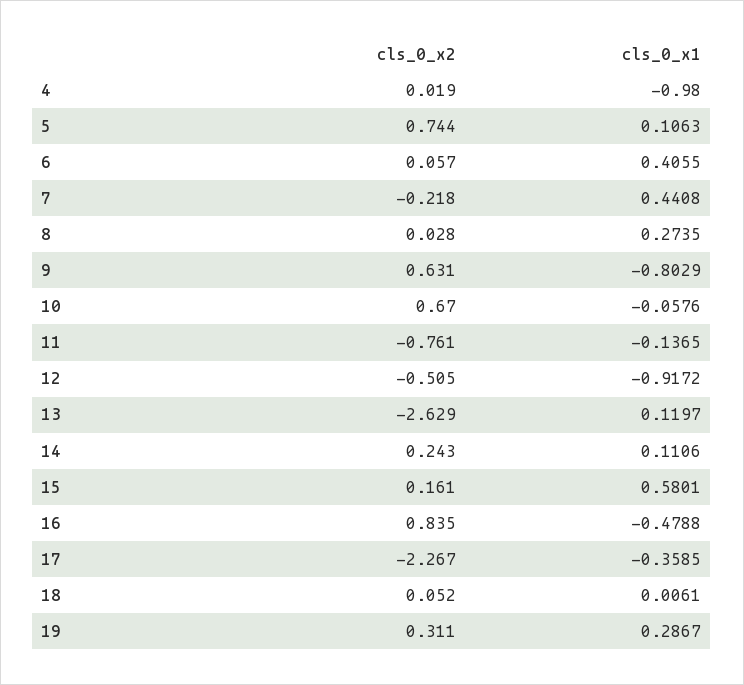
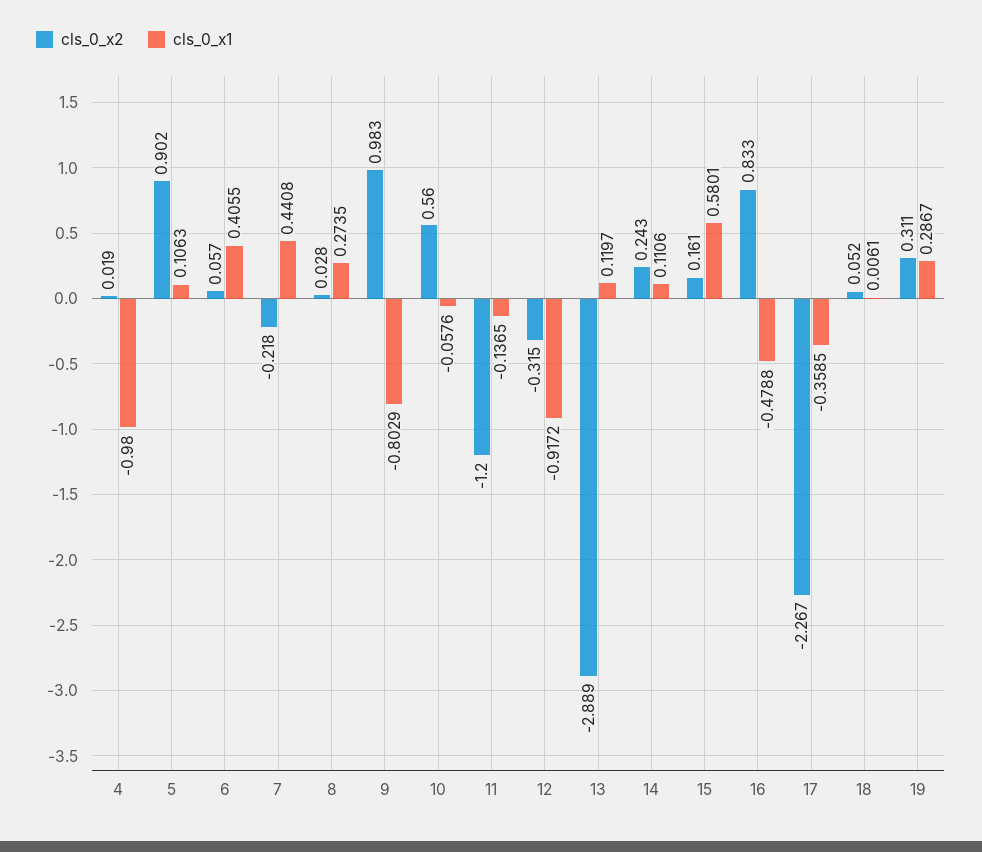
  {
    "cls_0_x2": {
      "4": 0.019,
-     "5": 0.744,
+     "5": 0.902,
      "6": 0.057,
      "7": -0.218,
      "8": 0.028,
-     "9": 0.631,
+     "9": 0.983,
-     "10": 0.67,
+     "10": 0.56,
-     "11": -0.761,
+     "11": -1.2,
-     "12": -0.505,
+     "12": -0.315,
-     "13": -2.629,
+     "13": -2.889,
      "14": 0.243,
      "15": 0.161,
-     "16": 0.835,
+     "16": 0.833,
      "17": -2.267,
      "18": 0.052,
      "19": 0.311
    },
    "cls_0_x1": {
      "4": -0.98,
      "5": 0.1063,
      "6": 0.4055,
      "7": 0.4408,
      "8": 0.2735,
      "9": -0.8029,
      "10": -0.0576,
      "11": -0.1365,
      "12": -0.9172,
      "13": 0.1197,
      "14": 0.1106,
      "15": 0.5801,
      "16": -0.4788,
      "17": -0.3585,
      "18": 0.0061,
      "19": 0.2867
    }
  }

